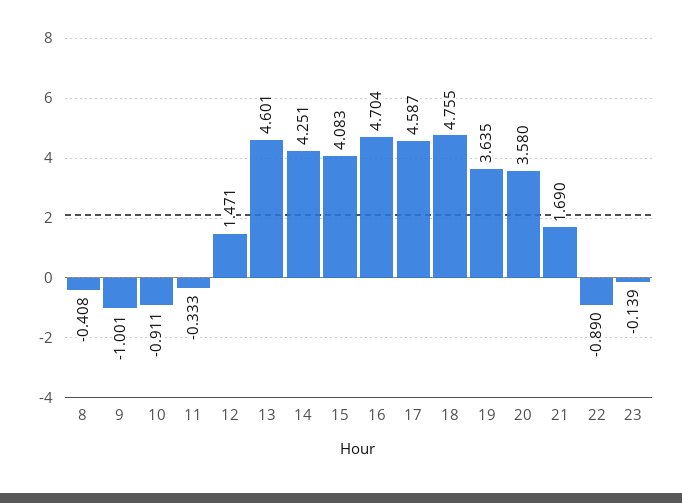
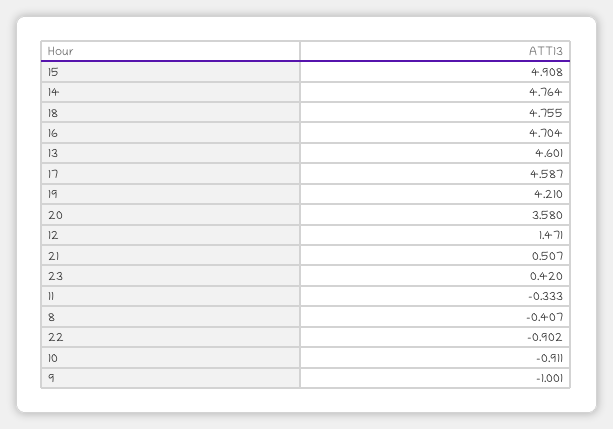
  {
-   "8": -0.408,
+   "8": -0.407,
    "9": -1.001,
    "10": -0.911,
    "11": -0.333,
    "12": 1.471,
    "13": 4.601,
-   "14": 4.251,
+   "14": 4.764,
-   "15": 4.083,
+   "15": 4.908,
    "16": 4.704,
    "17": 4.587,
    "18": 4.755,
-   "19": 3.635,
+   "19": 4.21,
    "20": 3.58,
-   "21": 1.69,
+   "21": 0.507,
-   "22": -0.89,
+   "22": -0.902,
-   "23": -0.139
+   "23": 0.42
  }

